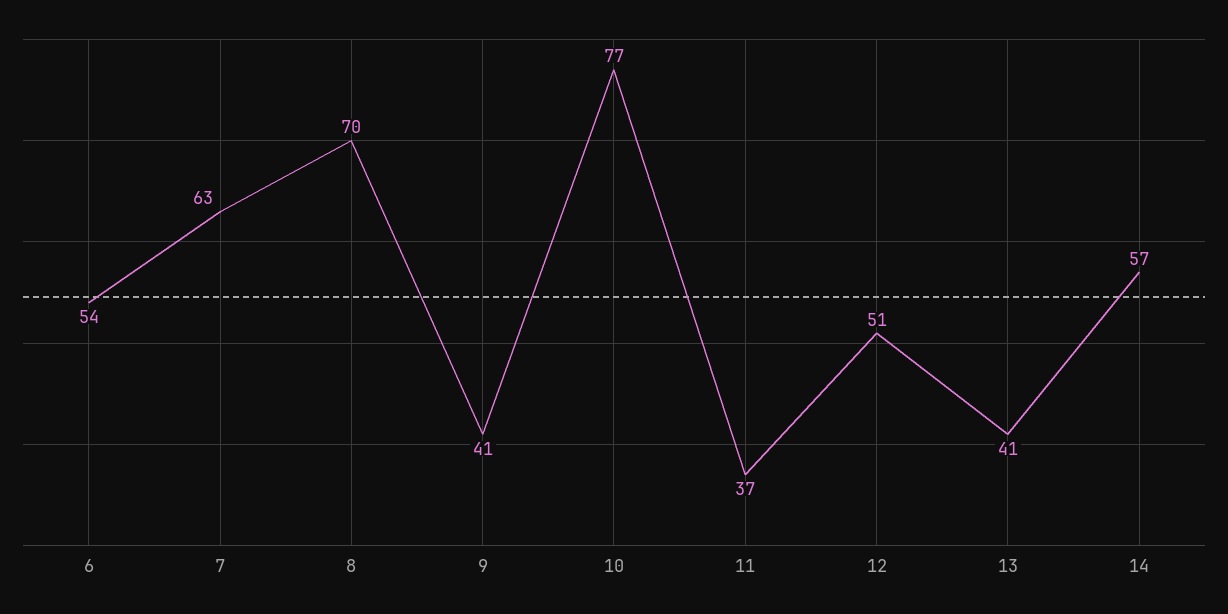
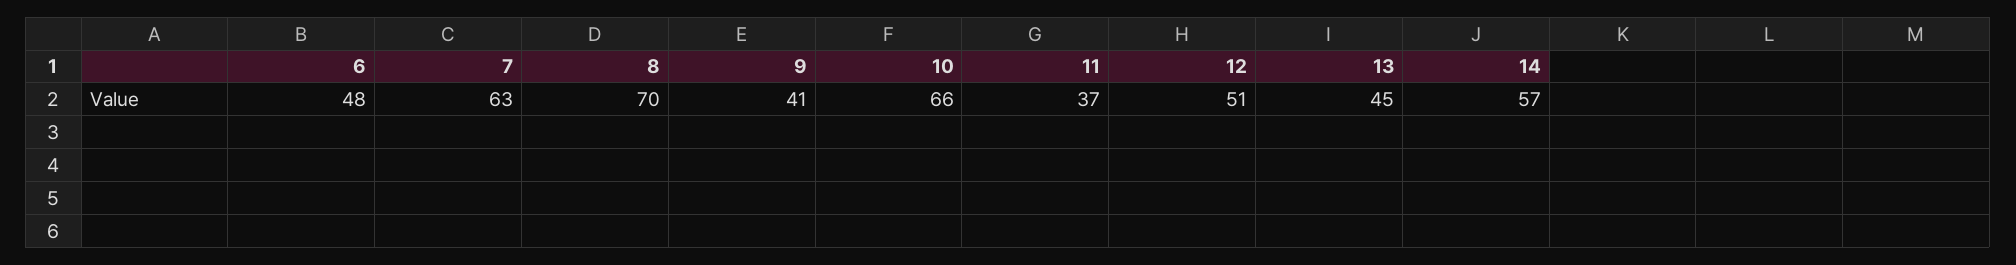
  {
-   "6": 54,
+   "6": 48,
    "7": 63,
    "8": 70,
    "9": 41,
-   "10": 77,
+   "10": 66,
    "11": 37,
    "12": 51,
-   "13": 41,
+   "13": 45,
    "14": 57
  }

